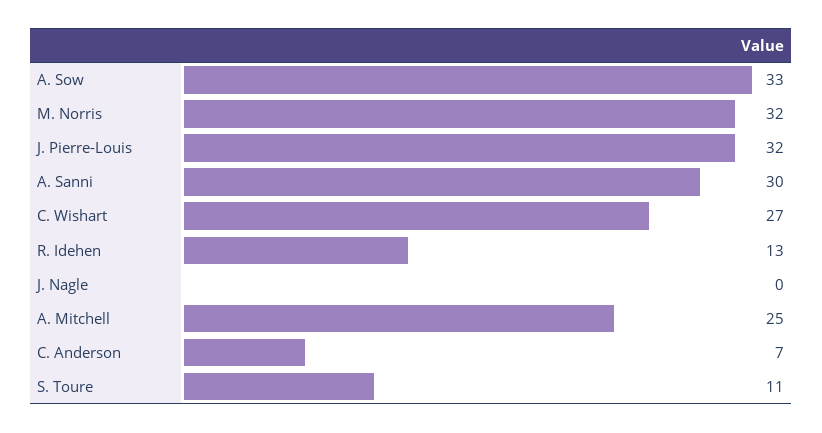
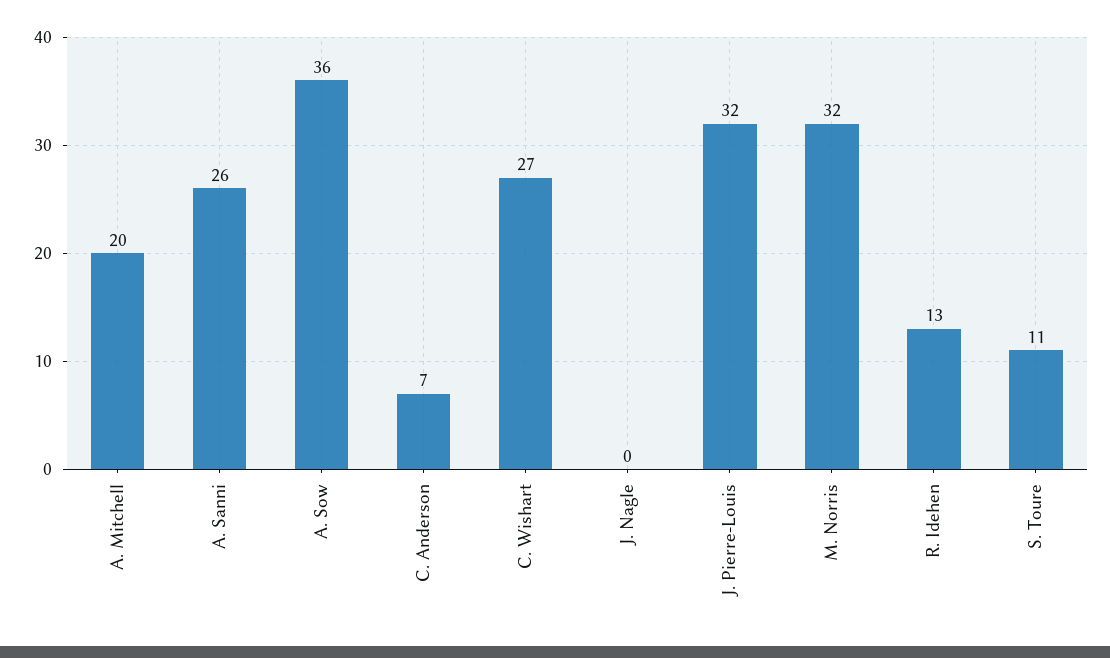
  {
-   "A. Sow": 33,
+   "A. Sow": 36,
    "M. Norris": 32,
    "J. Pierre-Louis": 32,
-   "A. Sanni": 30,
+   "A. Sanni": 26,
    "C. Wishart": 27,
    "R. Idehen": 13,
    "J. Nagle": 0,
-   "A. Mitchell": 25,
+   "A. Mitchell": 20,
    "C. Anderson": 7,
    "S. Toure": 11
  }

